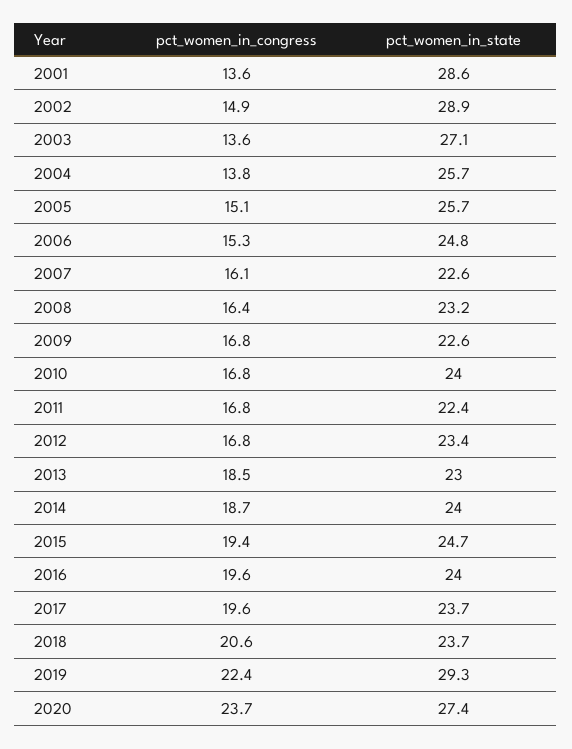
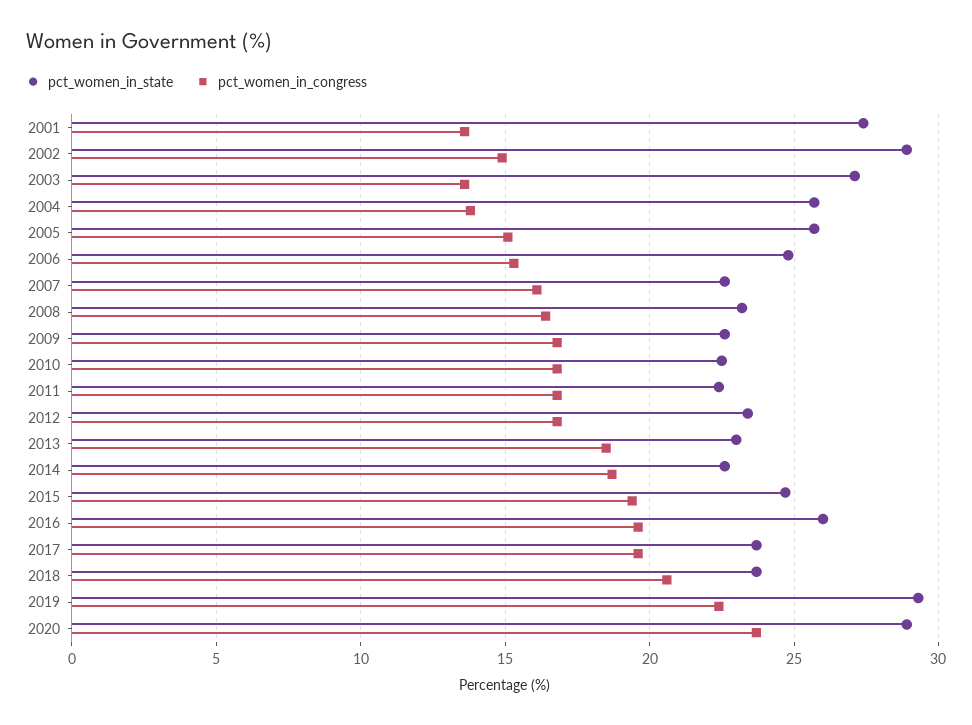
  {
    "pct_women_in_congress": {
      "2001": 13.6,
      "2002": 14.9,
      "2003": 13.6,
      "2004": 13.8,
      "2005": 15.1,
      "2006": 15.3,
      "2007": 16.1,
      "2008": 16.4,
      "2009": 16.8,
      "2010": 16.8,
      "2011": 16.8,
      "2012": 16.8,
      "2013": 18.5,
      "2014": 18.7,
      "2015": 19.4,
      "2016": 19.6,
      "2017": 19.6,
      "2018": 20.6,
      "2019": 22.4,
      "2020": 23.7
    },
    "pct_women_in_state": {
-     "2001": 28.6,
+     "2001": 27.5,
      "2002": 28.9,
      "2003": 27.1,
      "2004": 25.7,
      "2005": 25.7,
      "2006": 24.8,
      "2007": 22.6,
      "2008": 23.2,
      "2009": 22.6,
-     "2010": 24,
+     "2010": 22.5,
      "2011": 22.4,
      "2012": 23.4,
      "2013": 23,
-     "2014": 24,
+     "2014": 22.5,
      "2015": 24.7,
-     "2016": 24,
+     "2016": 26,
      "2017": 23.7,
      "2018": 23.7,
      "2019": 29.3,
-     "2020": 27.4
+     "2020": 29
    }
  }

